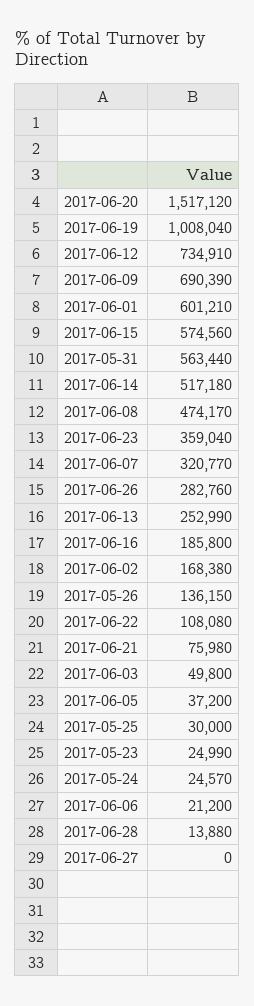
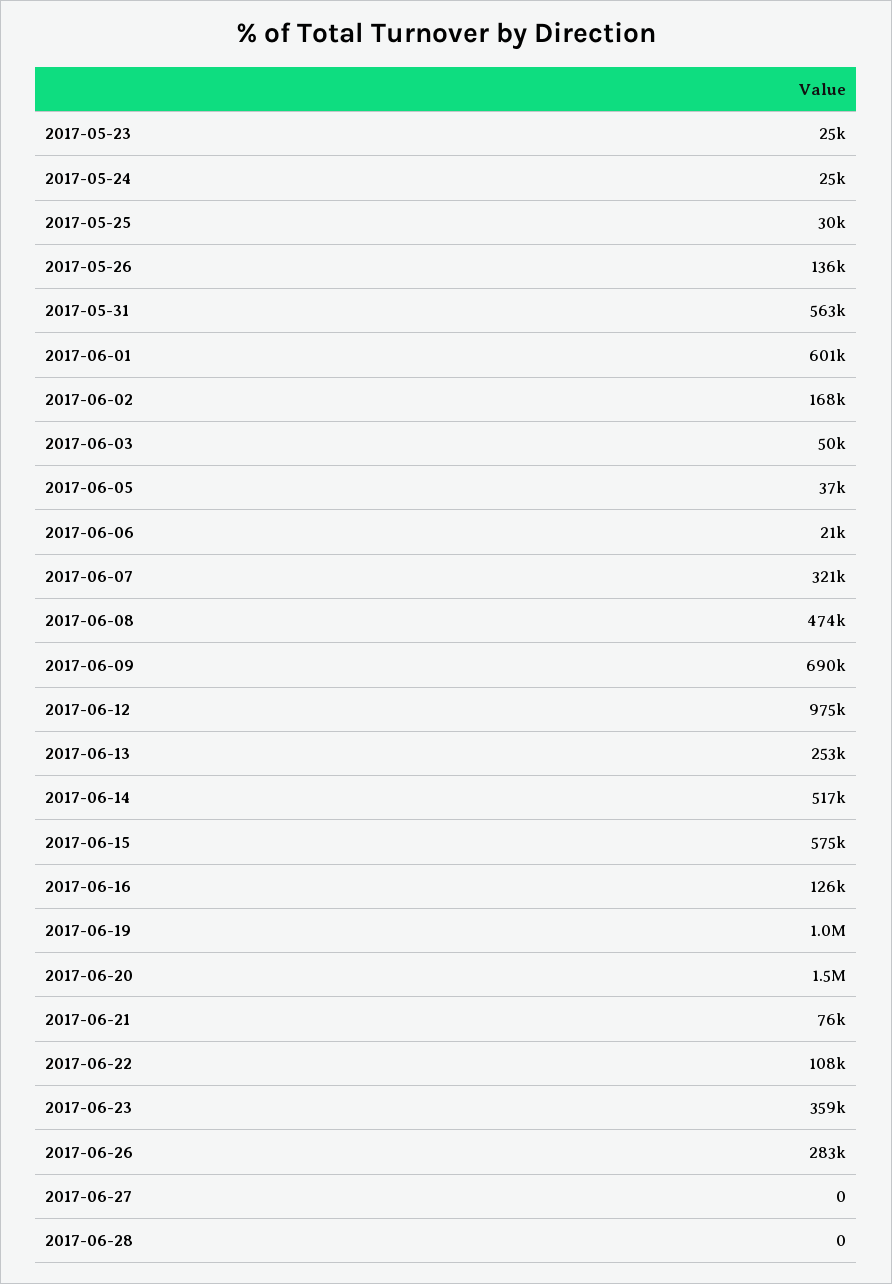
  {
    "2017-06-20": 1517120,
    "2017-06-19": 1008040,
-   "2017-06-12": 734910,
+   "2017-06-12": 975000,
    "2017-06-09": 690390,
    "2017-06-01": 601210,
    "2017-06-15": 574560,
    "2017-05-31": 563440,
    "2017-06-14": 517180,
    "2017-06-08": 474170,
    "2017-06-23": 359040,
    "2017-06-07": 320770,
    "2017-06-26": 282760,
    "2017-06-13": 252990,
-   "2017-06-16": 185800,
+   "2017-06-16": 126000,
    "2017-06-02": 168380,
    "2017-05-26": 136150,
    "2017-06-22": 108080,
    "2017-06-21": 75980,
    "2017-06-03": 49800,
    "2017-06-05": 37200,
    "2017-05-25": 30000,
    "2017-05-23": 24990,
    "2017-05-24": 24570,
    "2017-06-06": 21200,
-   "2017-06-28": 13880,
+   "2017-06-28": 0,
    "2017-06-27": 0
  }

